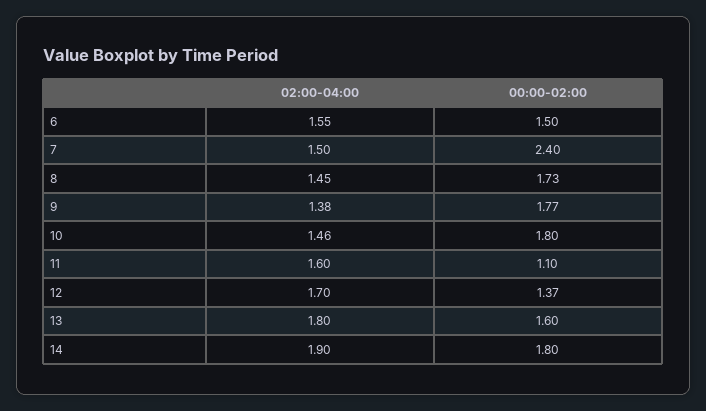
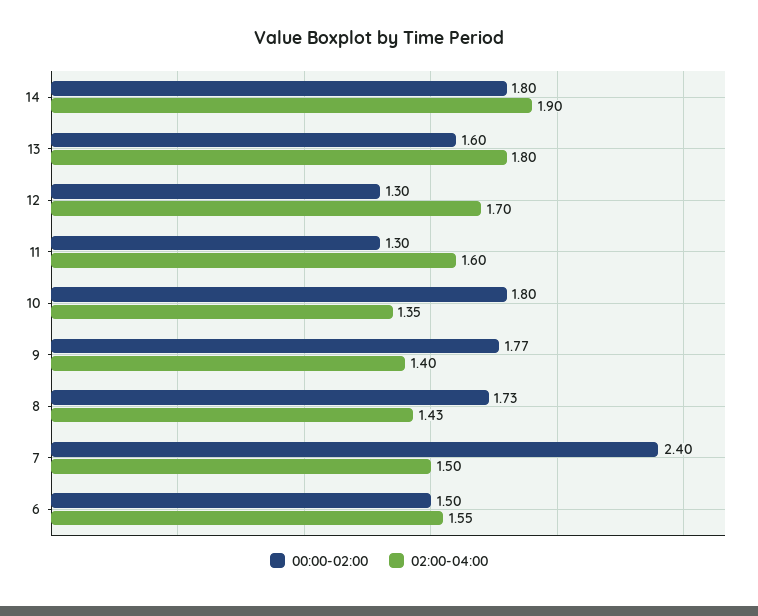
  {
    "02:00-04:00": {
      "6": 1.55,
      "7": 1.5,
-     "8": 1.45,
+     "8": 1.43,
-     "9": 1.38,
+     "9": 1.4,
-     "10": 1.46,
+     "10": 1.35,
      "11": 1.6,
      "12": 1.7,
      "13": 1.8,
      "14": 1.9
    },
    "00:00-02:00": {
      "6": 1.5,
      "7": 2.4,
      "8": 1.73,
      "9": 1.77,
      "10": 1.8,
-     "11": 1.1,
+     "11": 1.3,
-     "12": 1.37,
+     "12": 1.3,
      "13": 1.6,
      "14": 1.8
    }
  }

